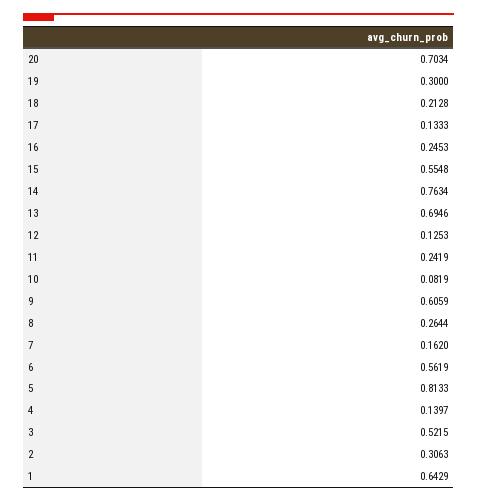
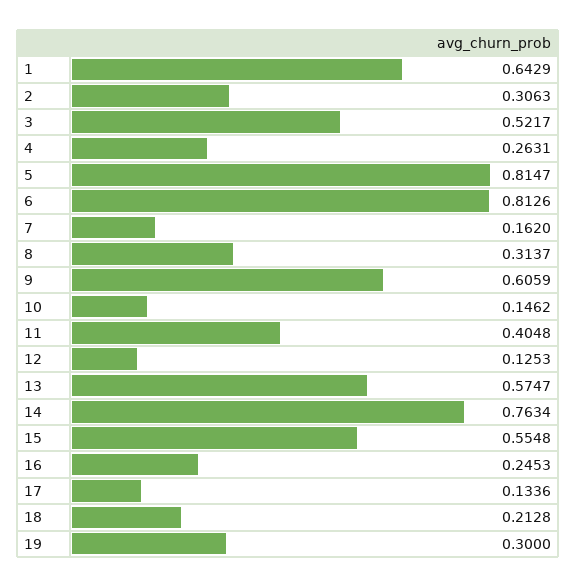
  {
-   "20": 0.7034,
    "19": 0.3,
    "18": 0.2128,
-   "17": 0.1333,
+   "17": 0.1336,
    "16": 0.2453,
    "15": 0.5548,
    "14": 0.7634,
-   "13": 0.6946,
+   "13": 0.5747,
    "12": 0.1253,
-   "11": 0.2419,
+   "11": 0.4048,
-   "10": 0.0819,
+   "10": 0.1462,
    "9": 0.6059,
-   "8": 0.2644,
+   "8": 0.3137,
    "7": 0.162,
-   "6": 0.5619,
+   "6": 0.8126,
-   "5": 0.8133,
+   "5": 0.8147,
-   "4": 0.1397,
+   "4": 0.2631,
-   "3": 0.5215,
+   "3": 0.5217,
    "2": 0.3063,
    "1": 0.6429
  }

